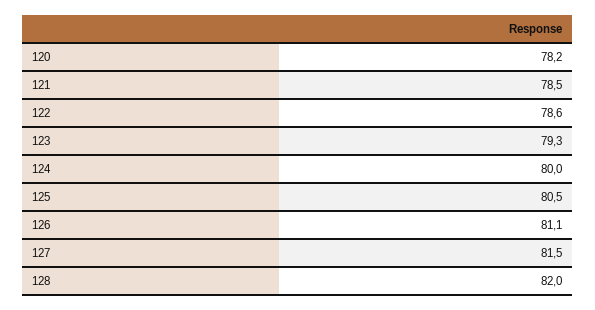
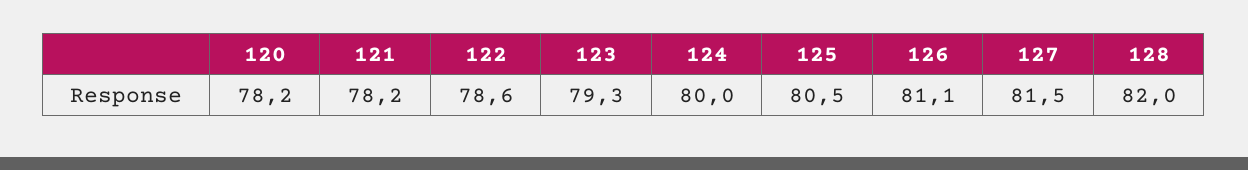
  {
    "120": 78.2,
-   "121": 78.5,
+   "121": 78.2,
    "122": 78.6,
    "123": 79.3,
    "124": 80,
    "125": 80.5,
    "126": 81.1,
    "127": 81.5,
    "128": 82
  }

